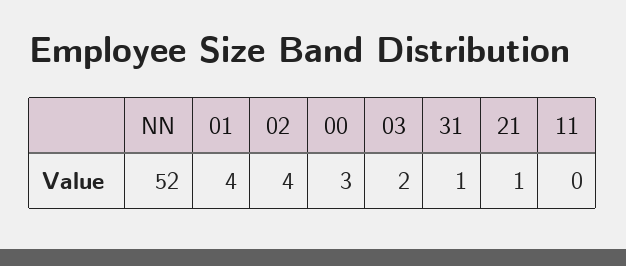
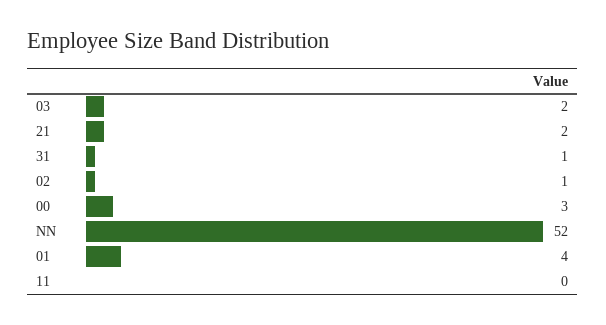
  {
    "NN": 52,
    "01": 4,
-   "02": 4,
+   "02": 1,
    "00": 3,
    "03": 2,
    "31": 1,
-   "21": 1,
+   "21": 2,
    "11": 0
  }

